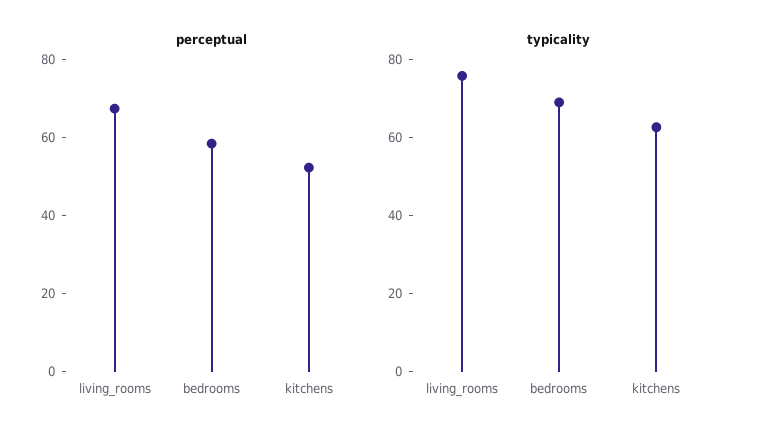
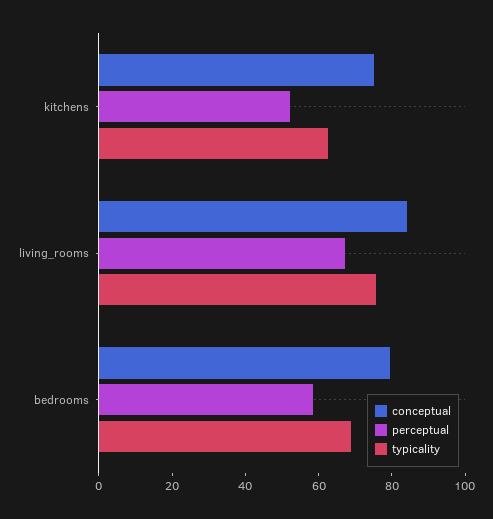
  {
    "perceptual": {
      "living_rooms": 65,
      "bedrooms": 60,
      "kitchens": 50
    },
    "typicality": {
      "living_rooms": 75,
      "bedrooms": 70,
      "kitchens": 65
-   }
+   },
+   "conceptual": {
+     "kitchens": 75,
+     "living_rooms": 85,
+     "bedrooms": 80
+   }
  }

